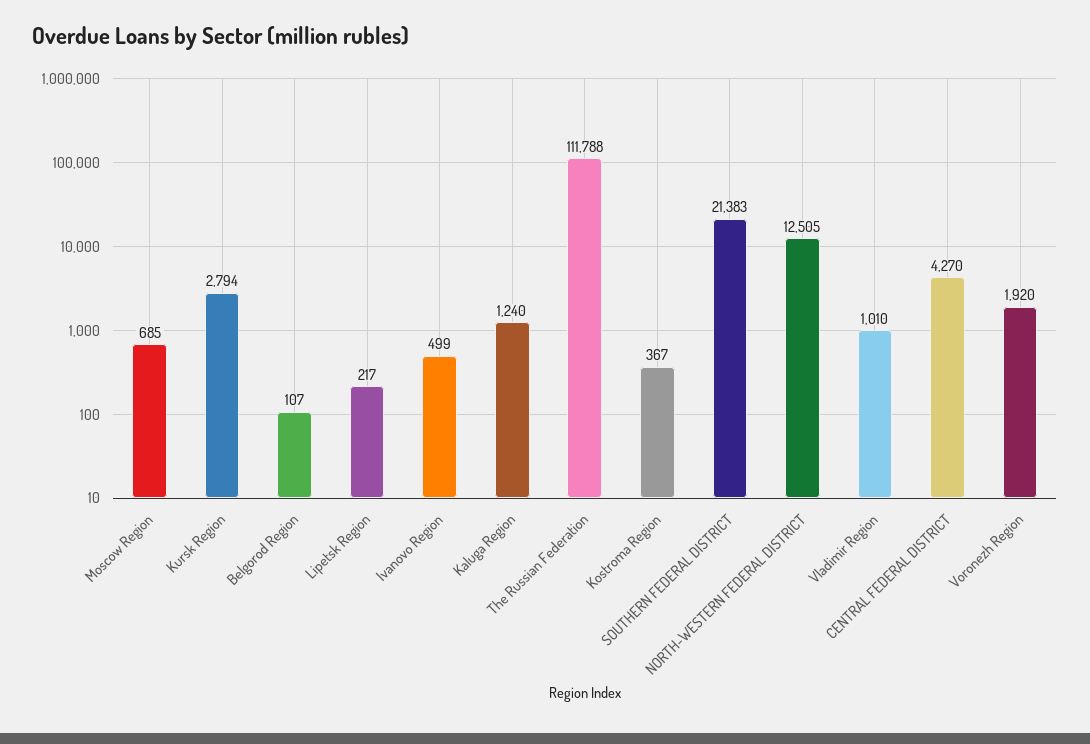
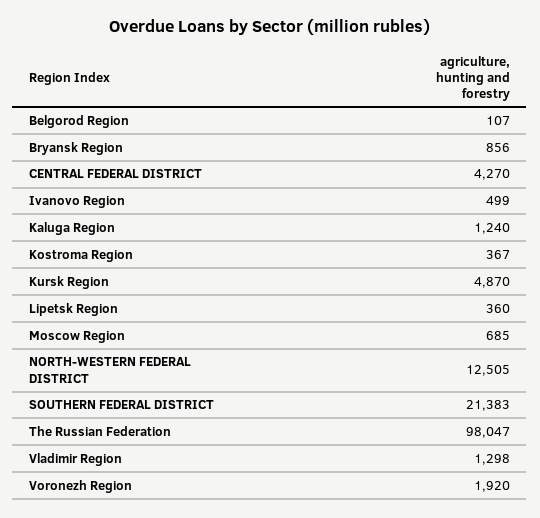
  {
    "Moscow Region": 685,
-   "Kursk Region": 2794,
+   "Kursk Region": 4870,
    "Belgorod Region": 107,
-   "Lipetsk Region": 217,
+   "Lipetsk Region": 360,
    "Ivanovo Region": 499,
    "Kaluga Region": 1240,
-   "The Russian Federation": 111788,
+   "The Russian Federation": 98047,
    "Kostroma Region": 367,
    "SOUTHERN FEDERAL DISTRICT": 21383,
    "NORTH-WESTERN FEDERAL DISTRICT": 12505,
-   "Vladimir Region": 1010,
+   "Vladimir Region": 1298,
    "CENTRAL FEDERAL DISTRICT": 4270,
-   "Voronezh Region": 1920
+   "Voronezh Region": 1920,
+   "Bryansk Region": 856
  }

